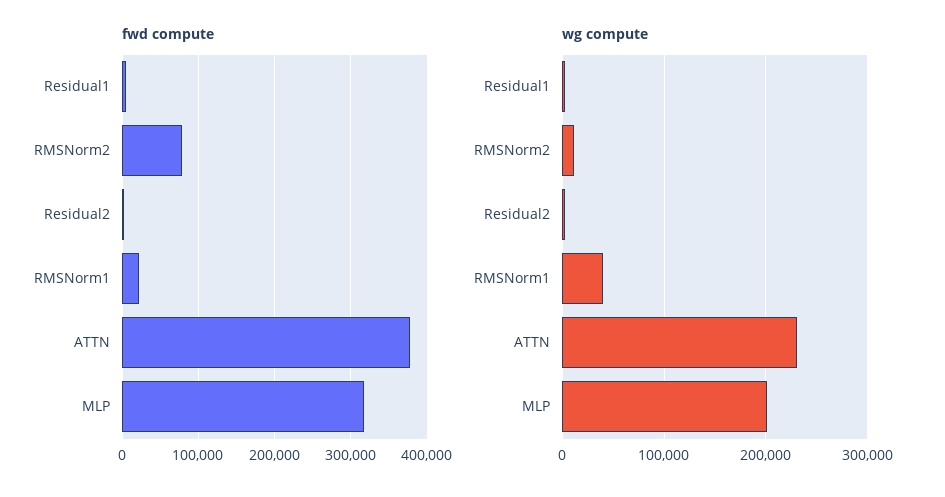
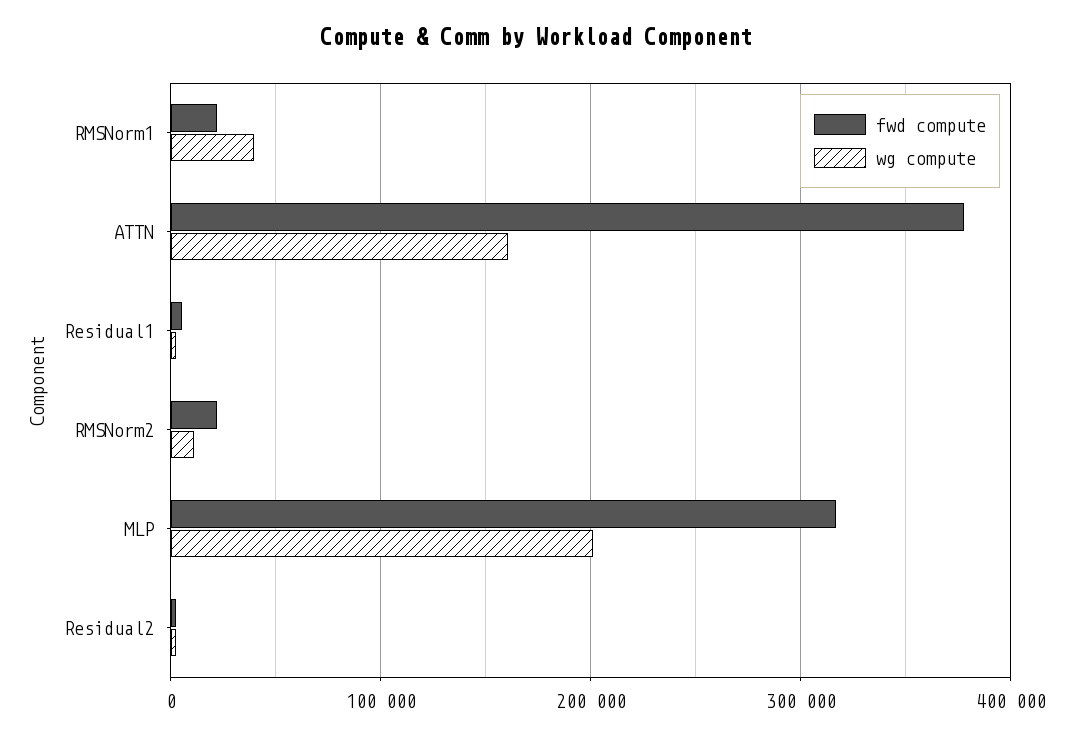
  {
    "fwd compute": {
      "Residual1": 10000,
-     "RMSNorm2": 80000,
+     "RMSNorm2": 20000,
      "Residual2": 0,
      "RMSNorm1": 20000,
      "ATTN": 380000,
      "MLP": 320000
    },
    "wg compute": {
      "Residual1": 0,
      "RMSNorm2": 10000,
      "Residual2": 0,
      "RMSNorm1": 40000,
-     "ATTN": 230000,
+     "ATTN": 160000,
      "MLP": 200000
    }
  }

